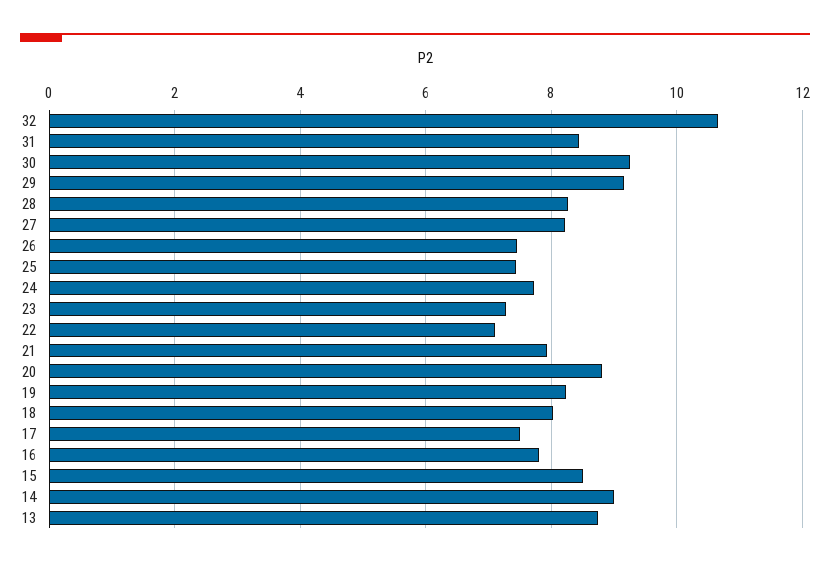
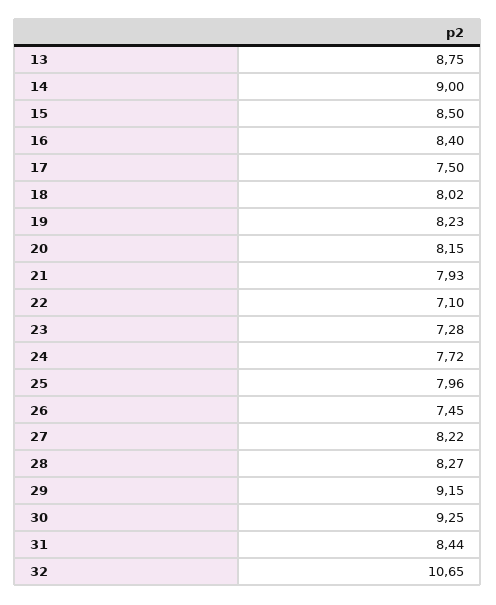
  {
    "32": 10.65,
    "31": 8.44,
    "30": 9.25,
    "29": 9.15,
    "28": 8.27,
    "27": 8.22,
    "26": 7.45,
-   "25": 7.4,
+   "25": 7.96,
    "24": 7.72,
    "23": 7.28,
    "22": 7.1,
    "21": 7.93,
-   "20": 8.8,
+   "20": 8.15,
    "19": 8.23,
    "18": 8.02,
    "17": 7.5,
-   "16": 7.8,
+   "16": 8.4,
    "15": 8.5,
    "14": 9,
    "13": 8.75
  }

